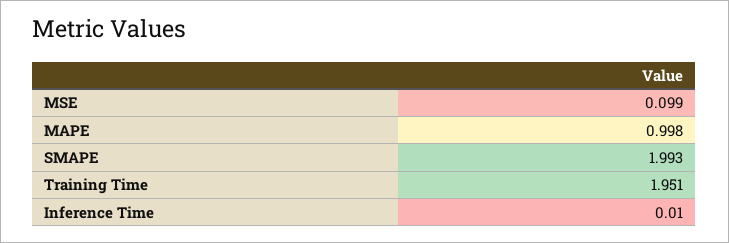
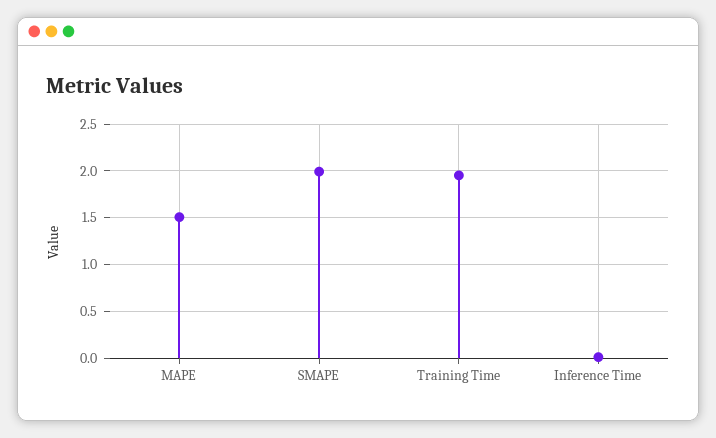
  {
-   "MSE": 0.099,
-   "MAPE": 0.998,
+   "MAPE": 1.5,
    "SMAPE": 1.993,
    "Training Time": 1.951,
    "Inference Time": 0.01
  }

